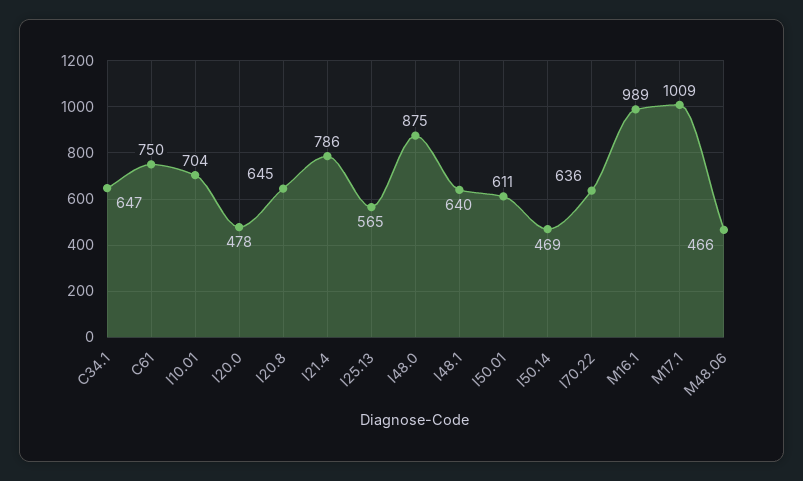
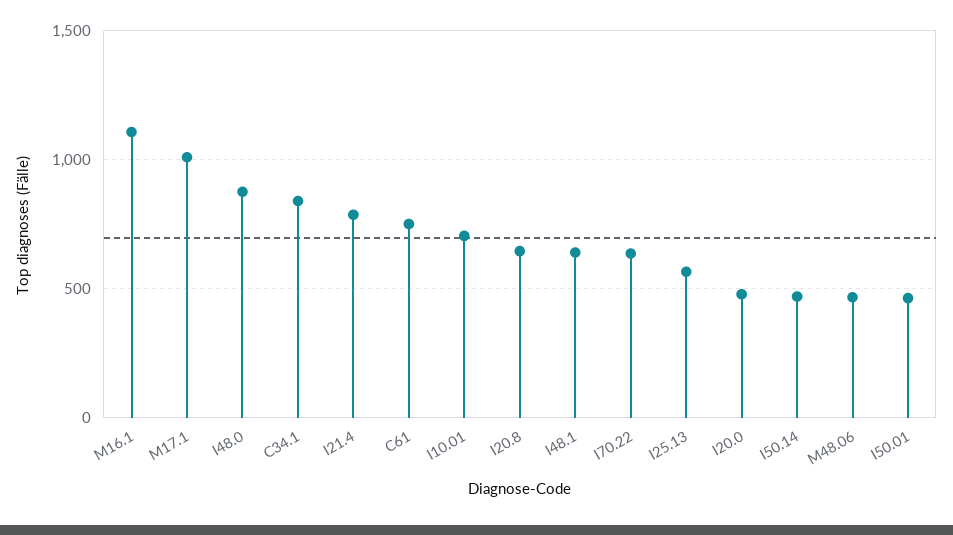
  {
-   "C34.1": 647,
+   "C34.1": 850,
    "C61": 750,
    "I10.01": 704,
    "I20.0": 478,
    "I20.8": 645,
    "I21.4": 786,
    "I25.13": 565,
    "I48.0": 875,
    "I48.1": 640,
-   "I50.01": 611,
+   "I50.01": 450,
    "I50.14": 469,
    "I70.22": 636,
-   "M16.1": 989,
+   "M16.1": 1100,
    "M17.1": 1009,
    "M48.06": 466
  }

